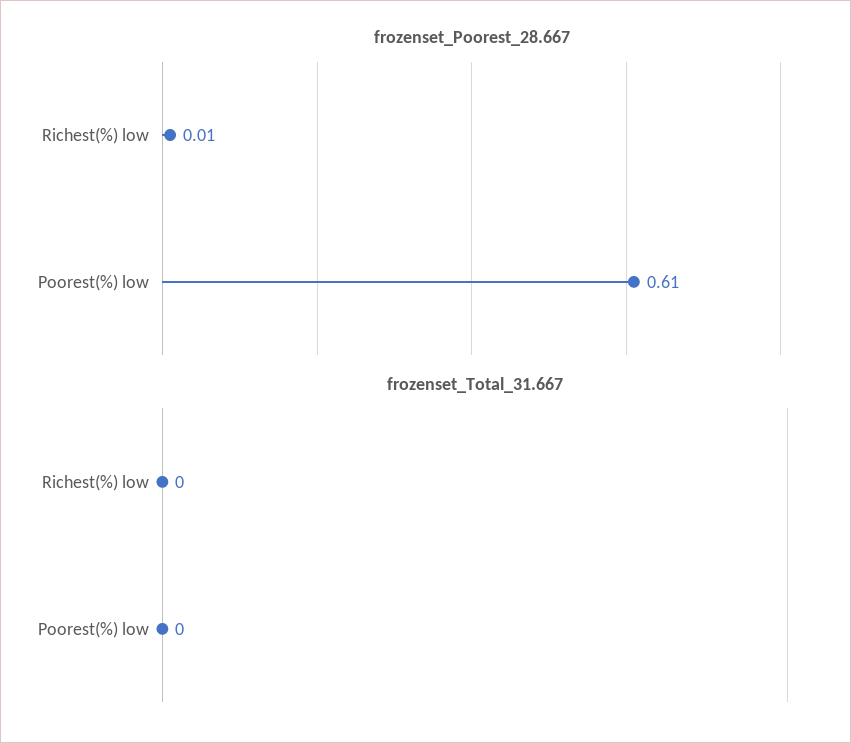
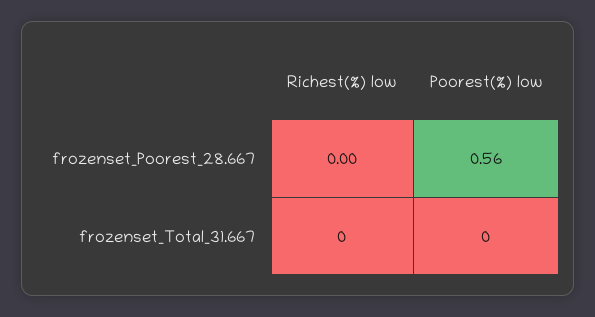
  {
    "frozenset_Poorest_28.667": {
-     "Richest(%) low": 0.01,
+     "Richest(%) low": 0,
-     "Poorest(%) low": 0.61
+     "Poorest(%) low": 0.56
    },
    "frozenset_Total_31.667": {
      "Richest(%) low": 0,
      "Poorest(%) low": 0
    }
  }

